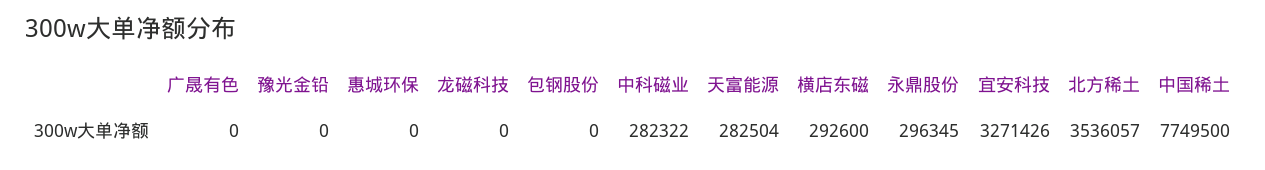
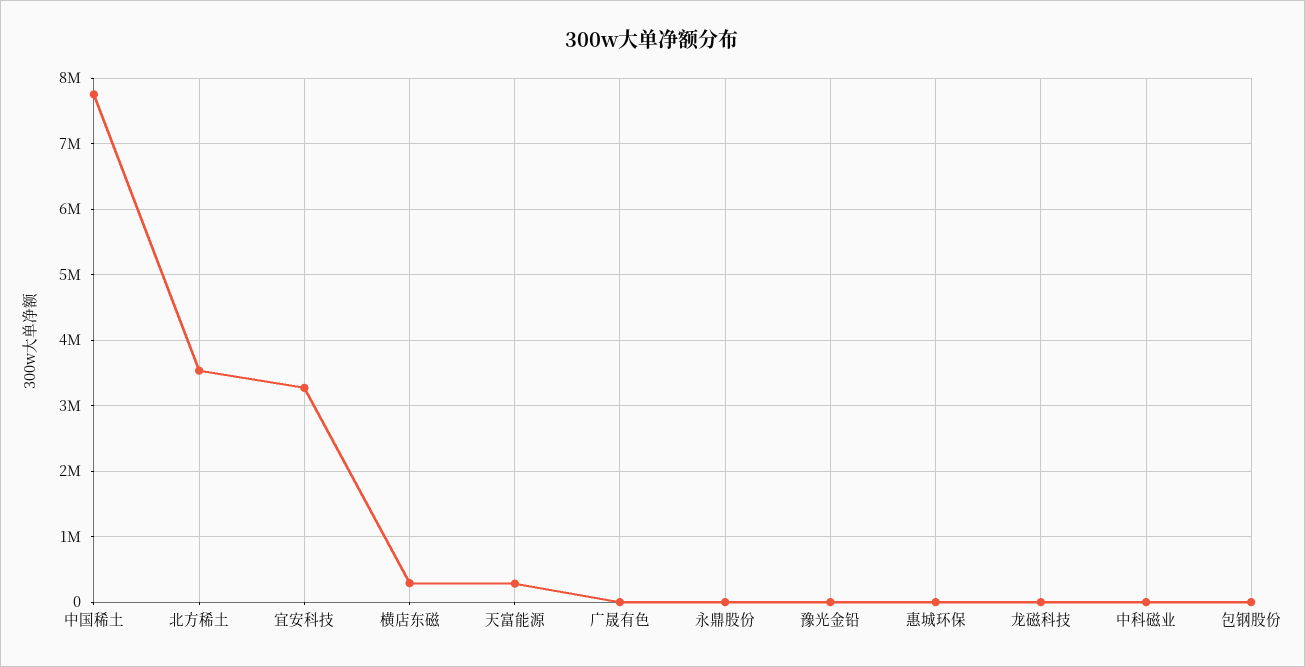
  {
    "广晟有色": 0,
    "豫光金铅": 0,
    "惠城环保": 0,
    "龙磁科技": 0,
    "包钢股份": 0,
-   "中科磁业": 282322,
+   "中科磁业": 0,
    "天富能源": 282504,
    "横店东磁": 292600,
-   "永鼎股份": 296345,
+   "永鼎股份": 0,
    "宜安科技": 3271426,
    "北方稀土": 3536057,
    "中国稀土": 7749500
  }

